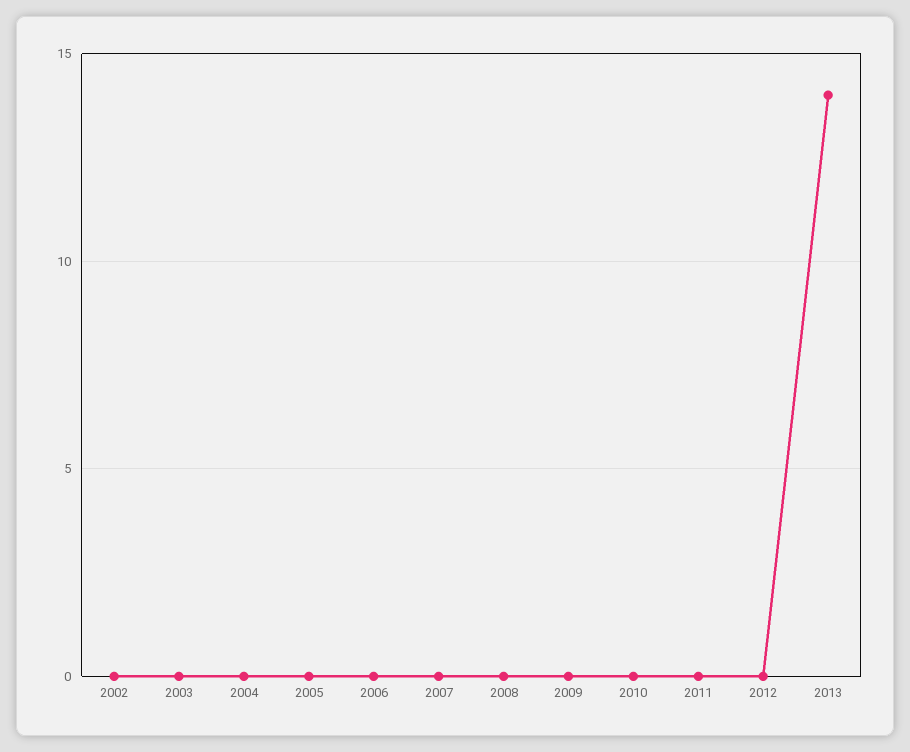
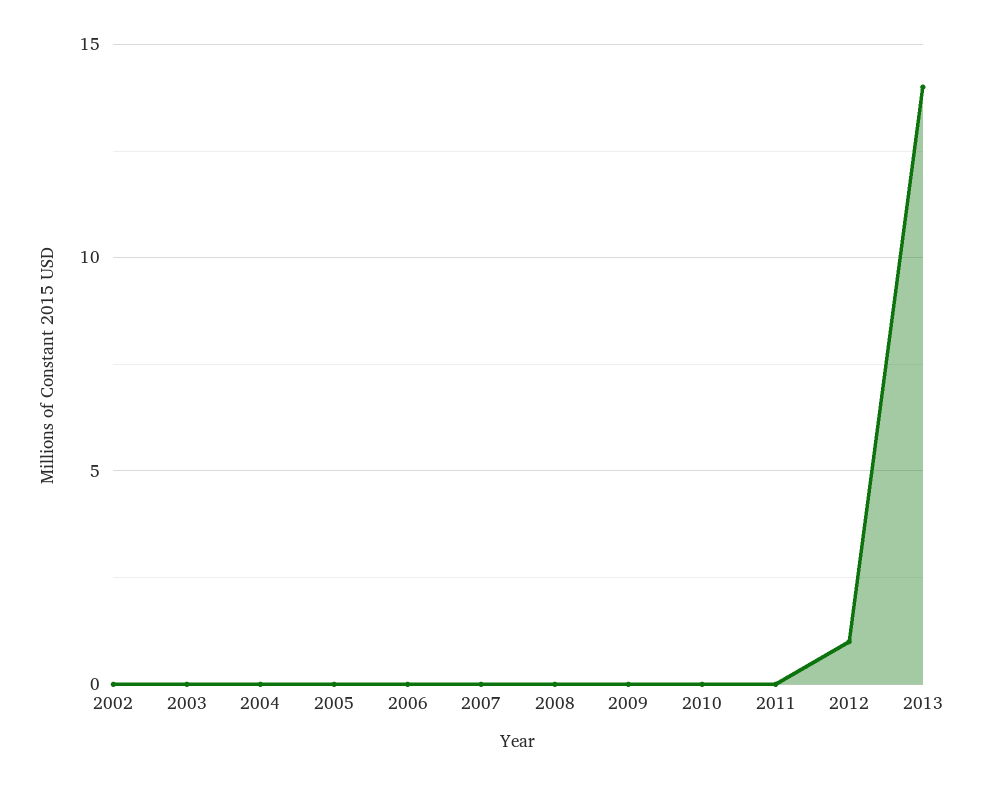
  {
    "2002": 0,
    "2003": 0,
    "2004": 0,
    "2005": 0,
    "2006": 0,
    "2007": 0,
    "2008": 0,
    "2009": 0,
    "2010": 0,
    "2011": 0,
-   "2012": 0,
+   "2012": 1,
    "2013": 14
  }

